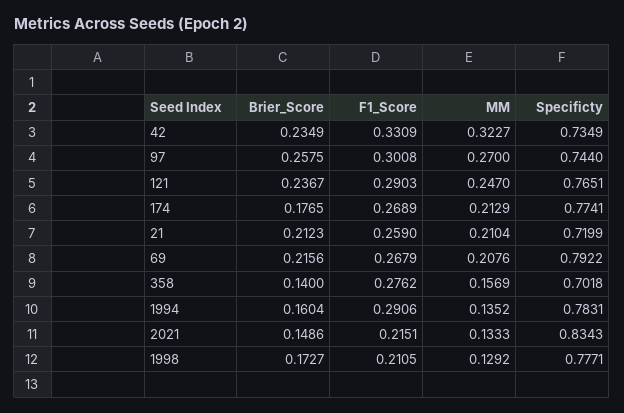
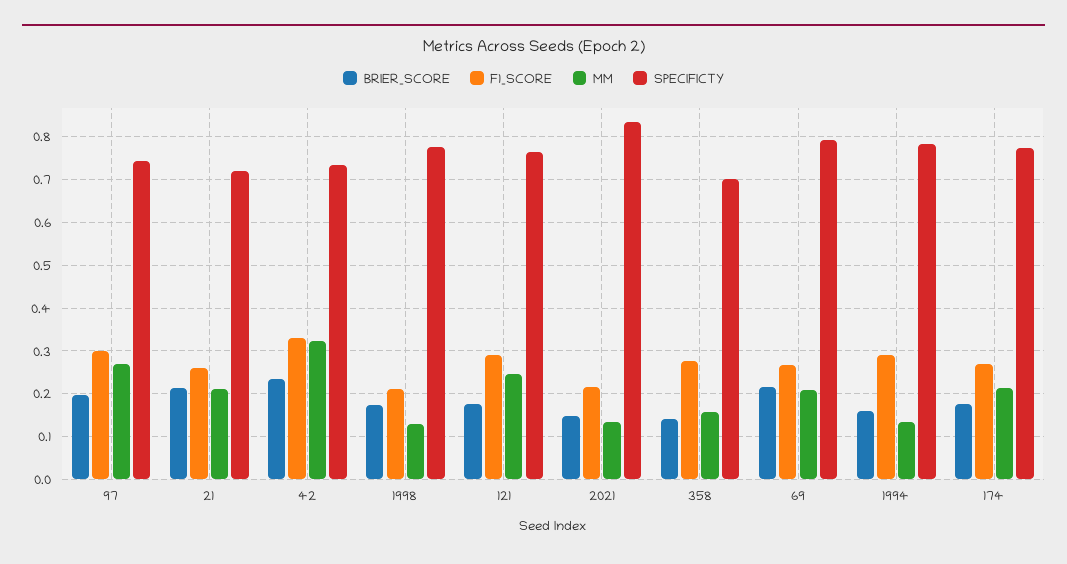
  {
    "Brier_Score": {
      "42": 0.2349,
-     "97": 0.2575,
+     "97": 0.2,
-     "121": 0.2367,
+     "121": 0.18,
      "174": 0.1765,
      "21": 0.2123,
      "69": 0.2156,
      "358": 0.14,
      "1994": 0.1604,
      "2021": 0.1486,
      "1998": 0.1727
    },
    "F1_Score": {
      "42": 0.3309,
      "97": 0.3008,
      "121": 0.2903,
      "174": 0.2689,
      "21": 0.259,
      "69": 0.2679,
      "358": 0.2762,
      "1994": 0.2906,
      "2021": 0.2151,
      "1998": 0.2105
    },
    "MM": {
      "42": 0.3227,
      "97": 0.27,
      "121": 0.247,
      "174": 0.2129,
      "21": 0.2104,
      "69": 0.2076,
      "358": 0.1569,
      "1994": 0.1352,
      "2021": 0.1333,
      "1998": 0.1292
    },
    "Specificty": {
      "42": 0.7349,
      "97": 0.744,
      "121": 0.7651,
      "174": 0.7741,
      "21": 0.7199,
      "69": 0.7922,
      "358": 0.7018,
      "1994": 0.7831,
      "2021": 0.8343,
      "1998": 0.7771
    }
  }

